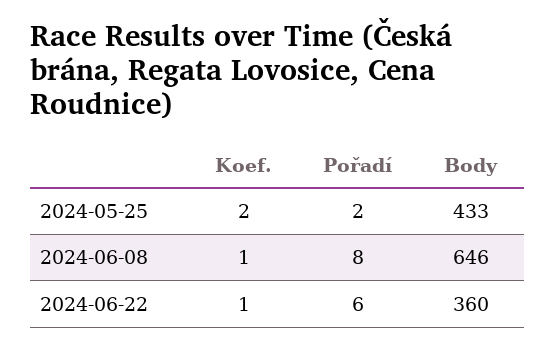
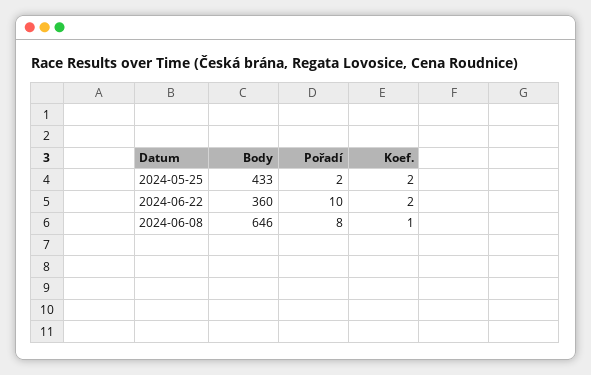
  {
    "Koef.": {
      "2024-05-25": 2,
      "2024-06-08": 1,
-     "2024-06-22": 1
+     "2024-06-22": 2
    },
    "Pořadí": {
      "2024-05-25": 2,
      "2024-06-08": 8,
-     "2024-06-22": 6
+     "2024-06-22": 10
    },
    "Body": {
      "2024-05-25": 433,
      "2024-06-08": 646,
      "2024-06-22": 360
    }
  }

